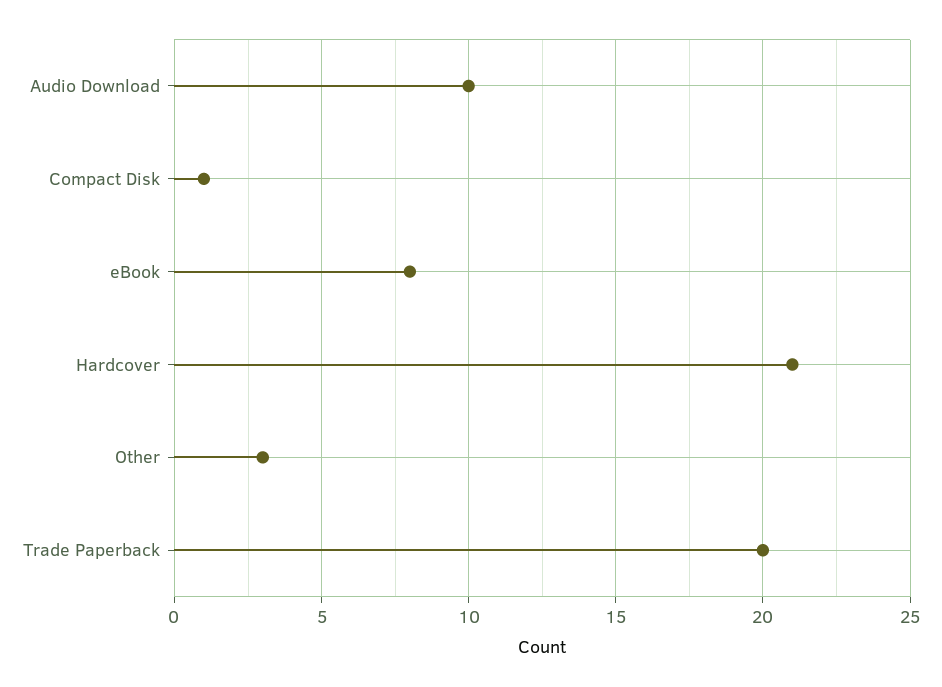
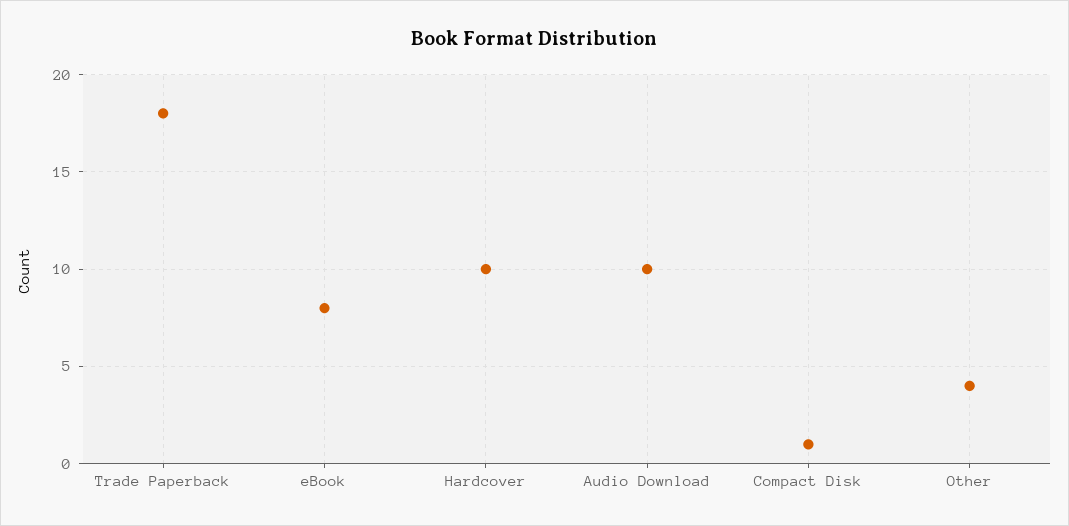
  {
    "Audio Download": 10,
    "Compact Disk": 1,
    "eBook": 8,
-   "Hardcover": 21,
+   "Hardcover": 10,
-   "Other": 3,
+   "Other": 4,
-   "Trade Paperback": 20
+   "Trade Paperback": 18
  }

